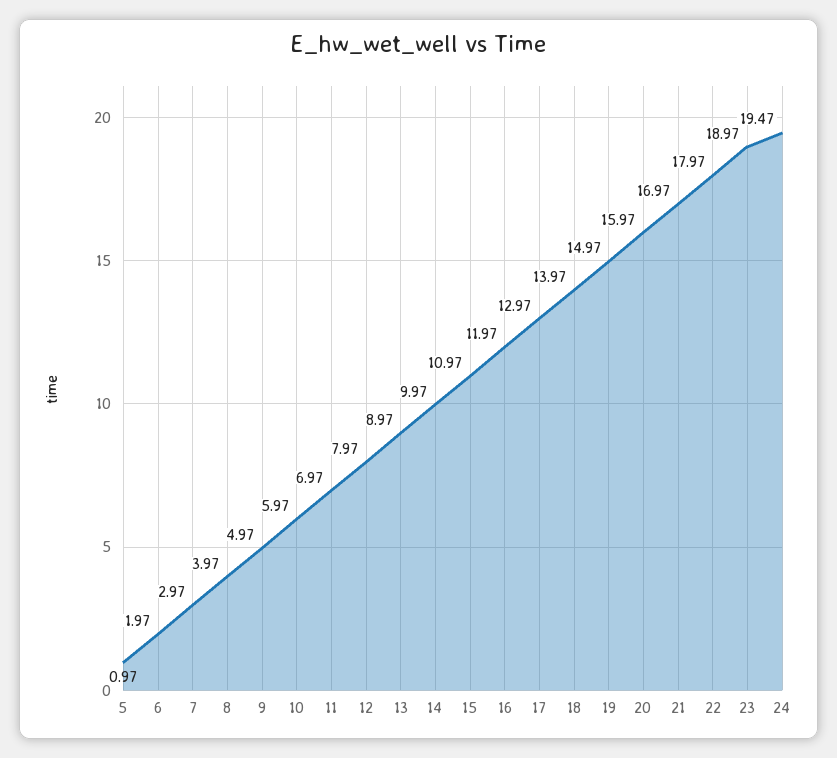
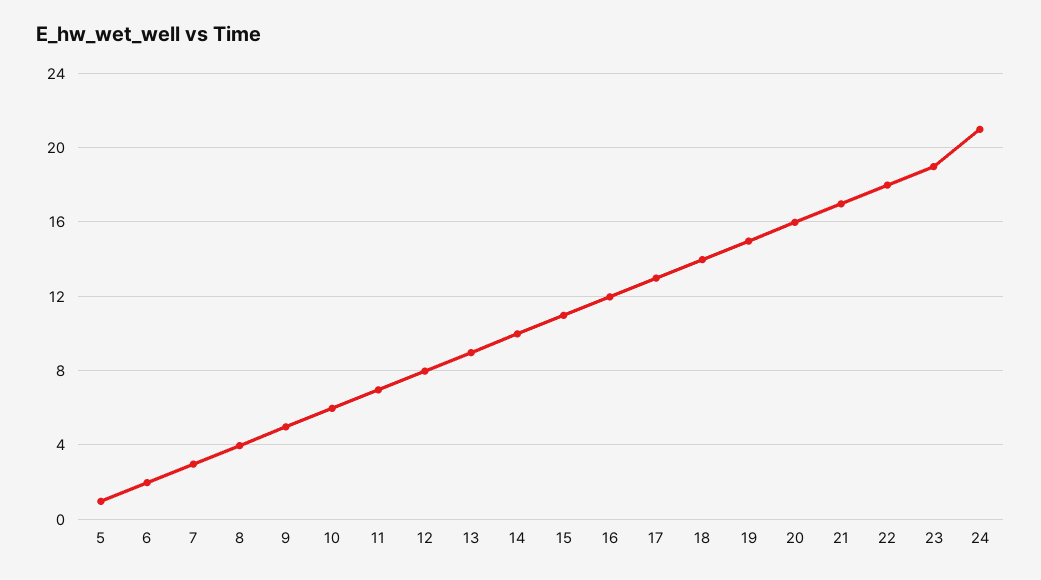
  {
    "5": 0.97,
    "6": 1.97,
    "7": 2.97,
    "8": 3.97,
    "9": 4.97,
    "10": 5.97,
    "11": 6.97,
    "12": 7.97,
    "13": 8.97,
    "14": 9.97,
    "15": 10.97,
    "16": 11.97,
    "17": 12.97,
    "18": 13.97,
    "19": 14.97,
    "20": 15.97,
    "21": 16.97,
    "22": 17.97,
    "23": 18.97,
-   "24": 19.47
+   "24": 21
  }

